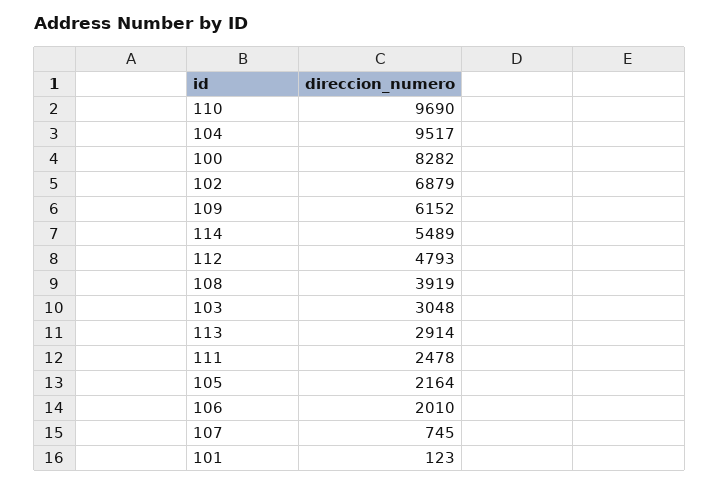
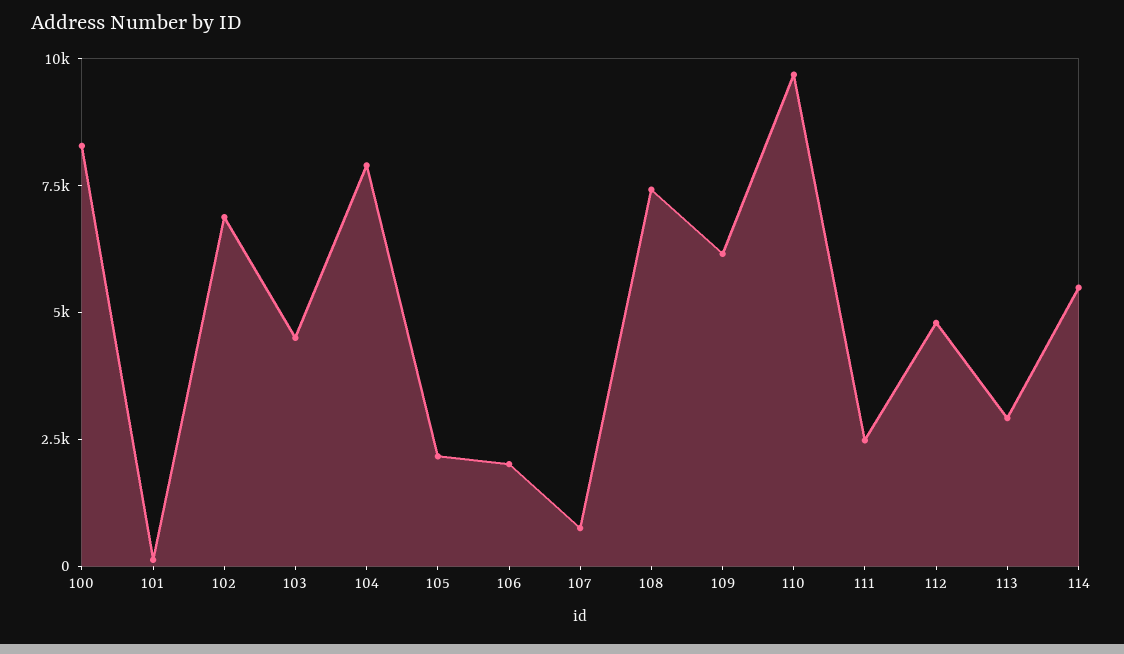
  {
    "110": 9690,
-   "104": 9517,
+   "104": 8000,
    "100": 8282,
    "102": 6879,
    "109": 6152,
    "114": 5489,
    "112": 4793,
-   "108": 3919,
+   "108": 7500,
-   "103": 3048,
+   "103": 4500,
    "113": 2914,
    "111": 2478,
    "105": 2164,
    "106": 2010,
    "107": 745,
    "101": 123
  }

